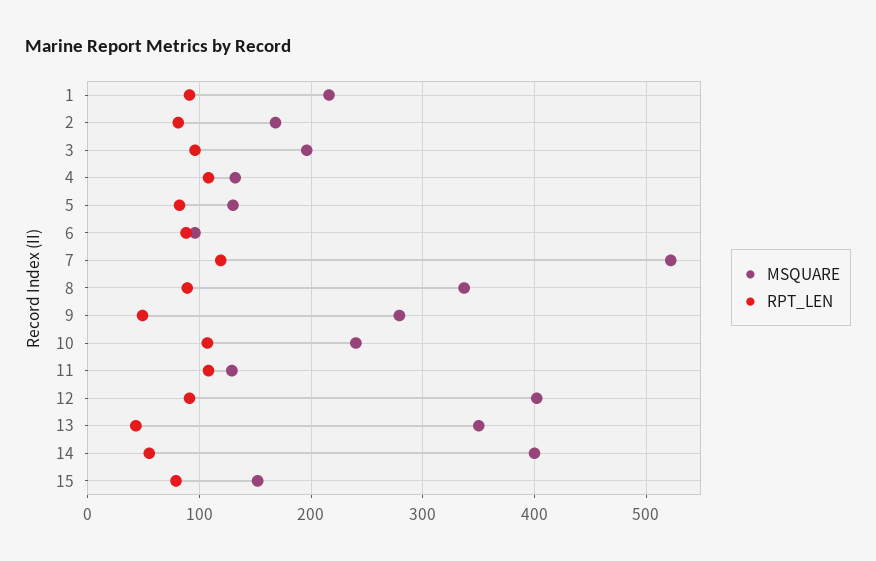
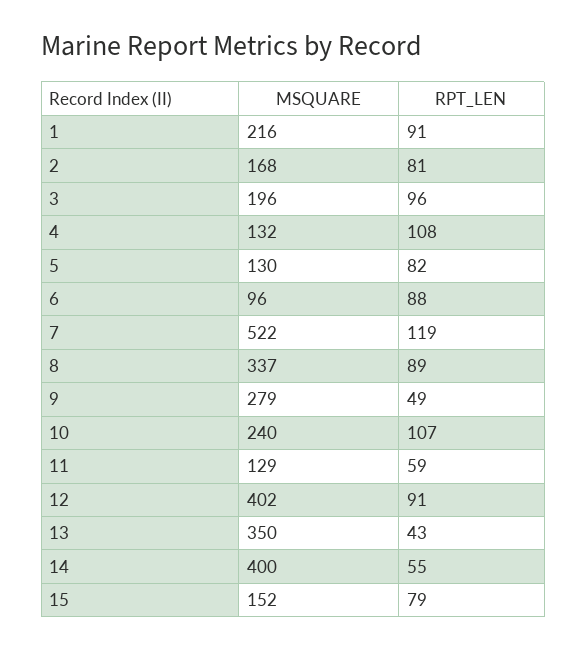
  {
    "MSQUARE": {
      "1": 216,
      "2": 168,
      "3": 196,
      "4": 132,
      "5": 130,
      "6": 96,
      "7": 522,
      "8": 337,
      "9": 279,
      "10": 240,
      "11": 129,
      "12": 402,
      "13": 350,
      "14": 400,
      "15": 152
    },
    "RPT_LEN": {
      "1": 91,
      "2": 81,
      "3": 96,
      "4": 108,
      "5": 82,
      "6": 88,
      "7": 119,
      "8": 89,
      "9": 49,
      "10": 107,
-     "11": 110,
+     "11": 59,
      "12": 91,
      "13": 43,
      "14": 55,
      "15": 79
    }
  }

